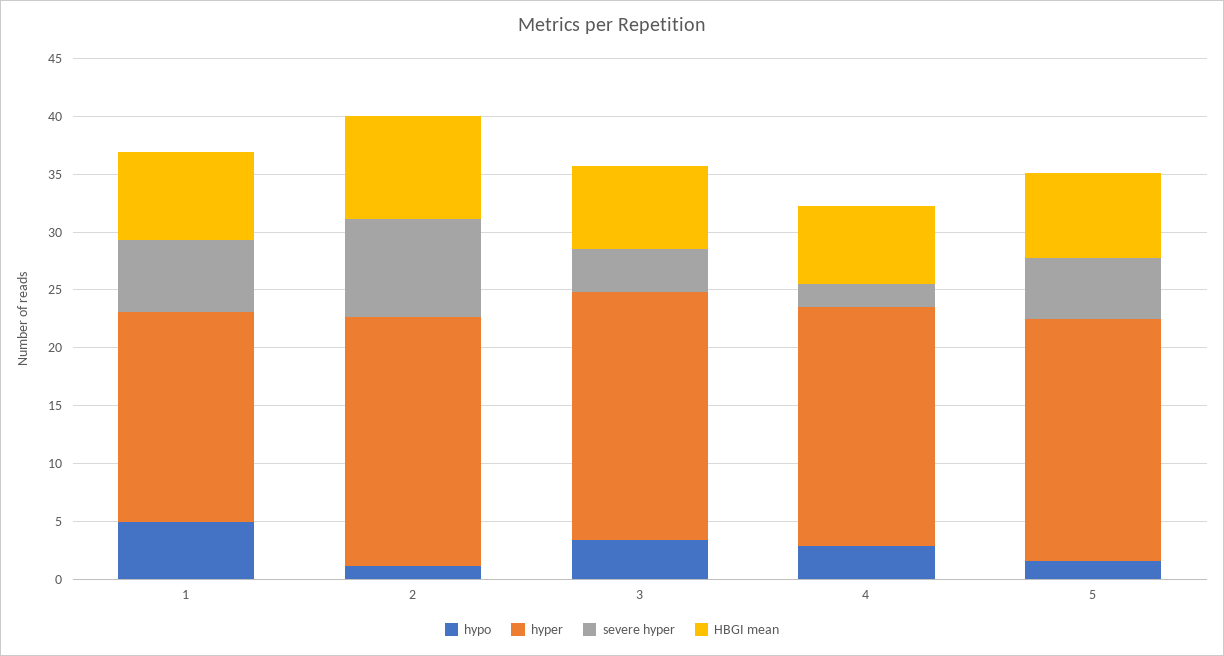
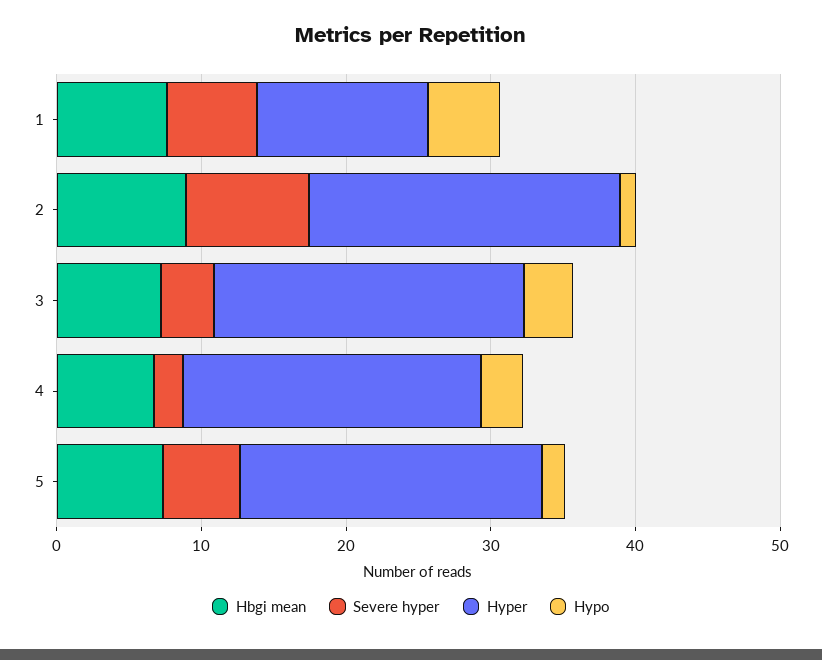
  {
    "hypo": {
      "1": 5,
      "2": 1,
      "3": 3,
      "4": 3,
      "5": 2
    },
    "hyper": {
-     "1": 18,
+     "1": 12,
      "2": 22,
      "3": 21,
      "4": 21,
      "5": 21
    },
    "severe hyper": {
      "1": 6,
      "2": 8,
      "3": 4,
      "4": 2,
      "5": 5
    },
    "HBGI mean": {
      "1": 8,
      "2": 9,
      "3": 7,
      "4": 7,
      "5": 7
    }
  }

